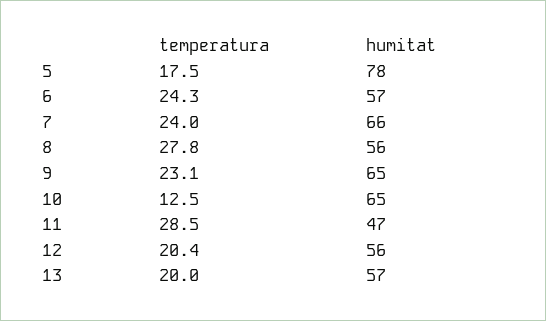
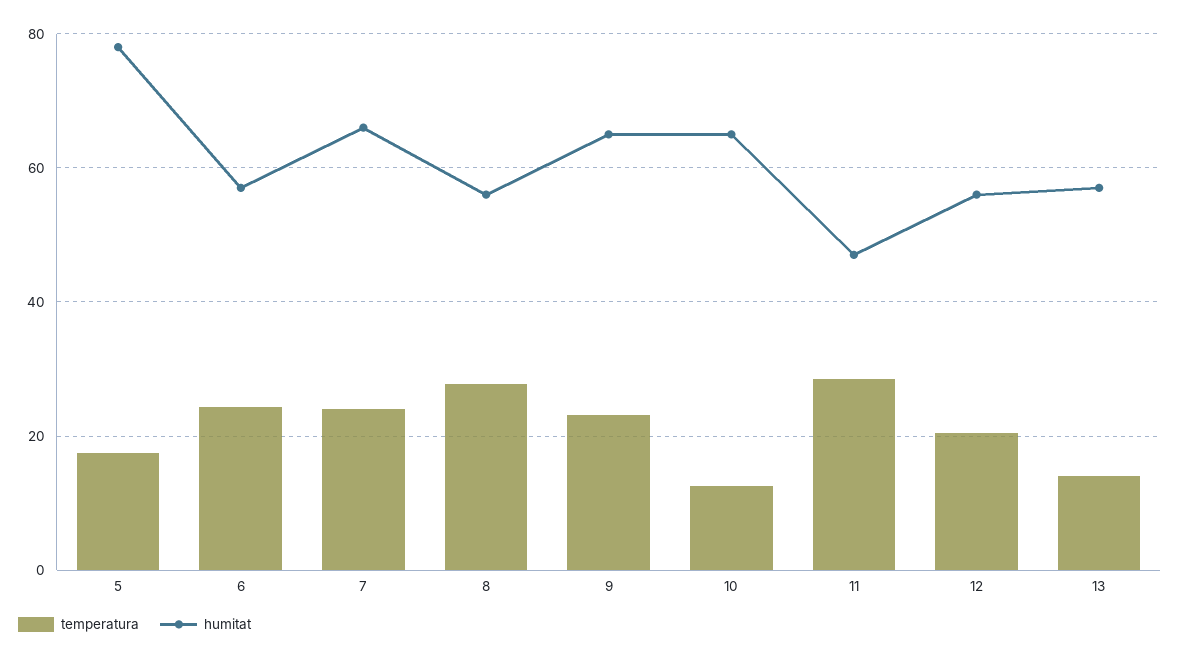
  {
    "temperatura": {
      "5": 17.5,
      "6": 24.3,
      "7": 24,
      "8": 27.8,
      "9": 23.1,
      "10": 12.5,
      "11": 28.5,
      "12": 20.4,
-     "13": 20
+     "13": 14
    },
    "humitat": {
      "5": 78,
      "6": 57,
      "7": 66,
      "8": 56,
      "9": 65,
      "10": 65,
      "11": 47,
      "12": 56,
      "13": 57
    }
  }

